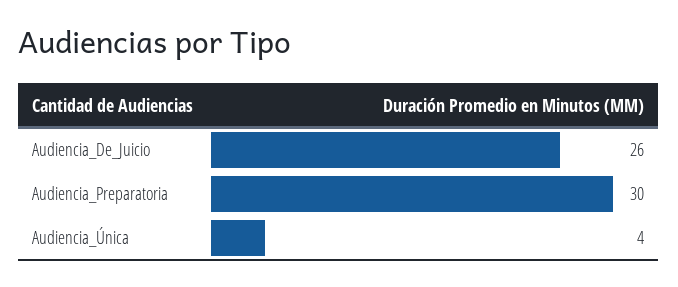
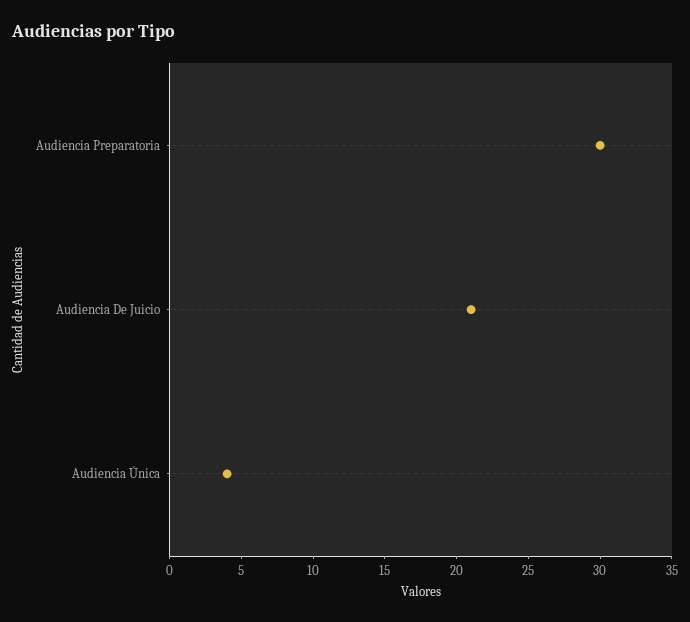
  {
-   "Audiencia_De_Juicio": 26,
+   "Audiencia_De_Juicio": 21,
    "Audiencia_Preparatoria": 30,
    "Audiencia_Única": 4
  }

